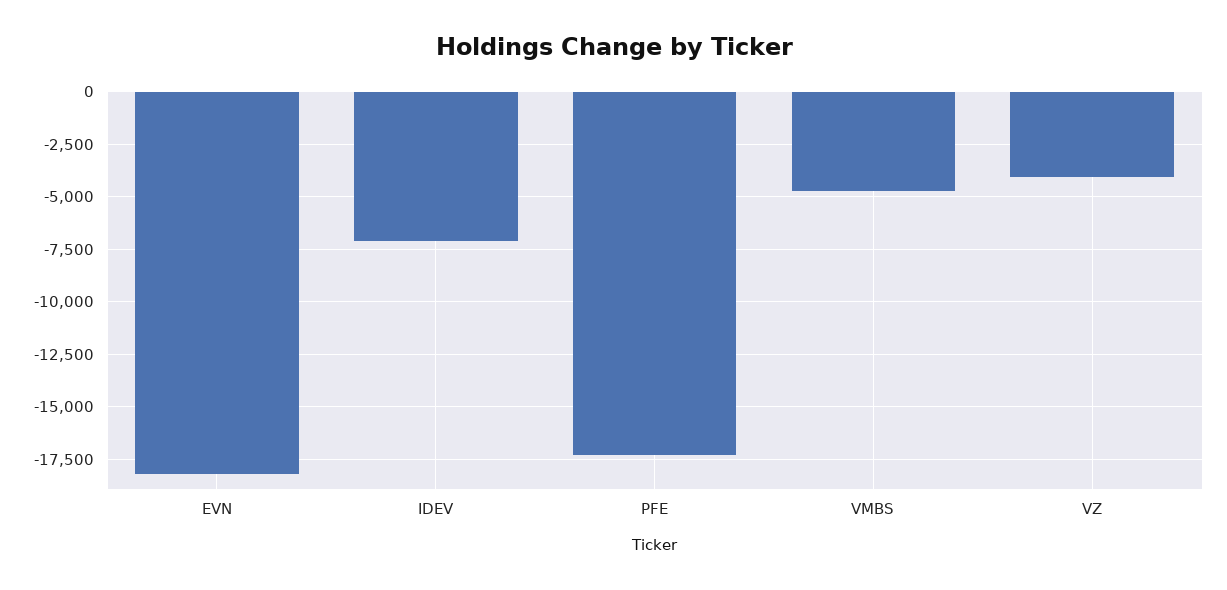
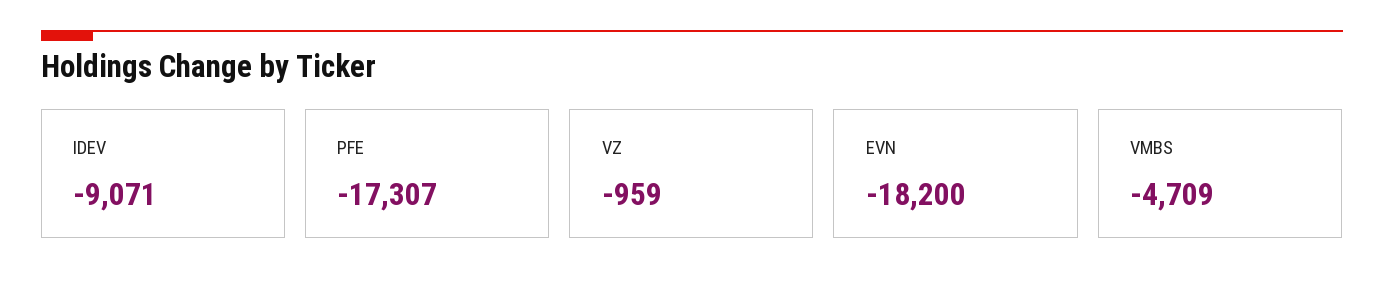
  {
    "EVN": -18200,
-   "IDEV": -7000,
+   "IDEV": -9071,
    "PFE": -17307,
    "VMBS": -4709,
-   "VZ": -4000
+   "VZ": -959
  }

